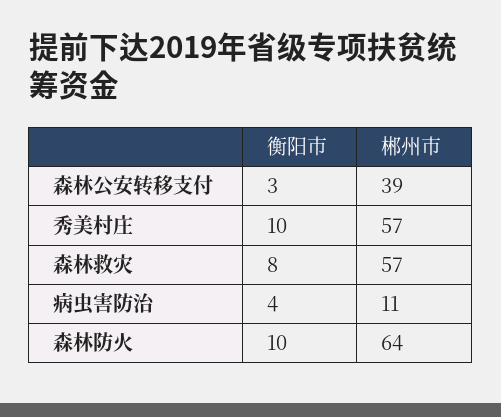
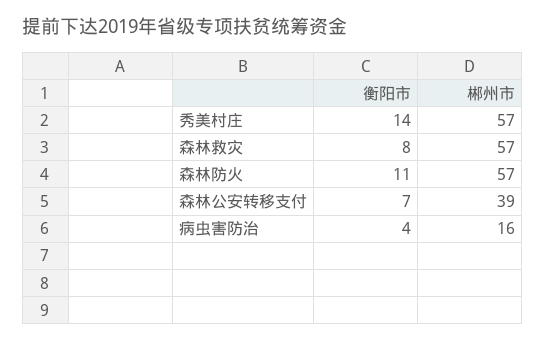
  {
    "衡阳市": {
-     "森林公安转移支付": 3,
+     "森林公安转移支付": 7,
-     "秀美村庄": 10,
+     "秀美村庄": 14,
      "森林救灾": 8,
      "病虫害防治": 4,
-     "森林防火": 10
+     "森林防火": 11
    },
    "郴州市": {
      "森林公安转移支付": 39,
      "秀美村庄": 57,
      "森林救灾": 57,
-     "病虫害防治": 11,
+     "病虫害防治": 16,
-     "森林防火": 64
+     "森林防火": 57
    }
  }

